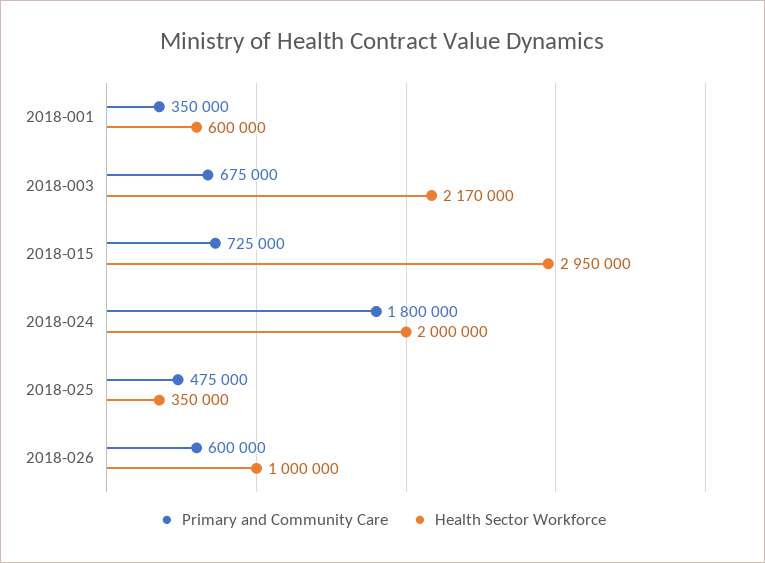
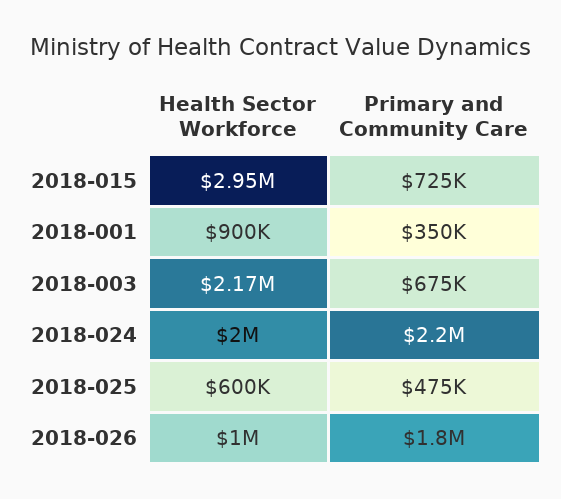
  {
    "Primary and Community Care": {
      "2018-001": 350000,
      "2018-003": 675000,
      "2018-015": 725000,
-     "2018-024": 1800000,
+     "2018-024": 2200000,
      "2018-025": 475000,
-     "2018-026": 600000
+     "2018-026": 1800000
    },
    "Health Sector Workforce": {
-     "2018-001": 600000,
+     "2018-001": 900000,
      "2018-003": 2170000,
      "2018-015": 2950000,
      "2018-024": 2000000,
-     "2018-025": 350000,
+     "2018-025": 600000,
      "2018-026": 1000000
    }
  }

